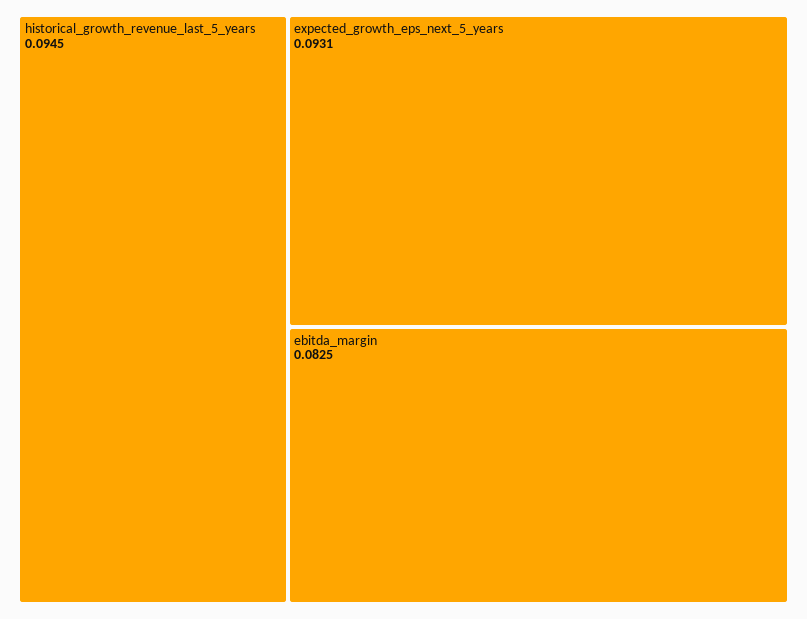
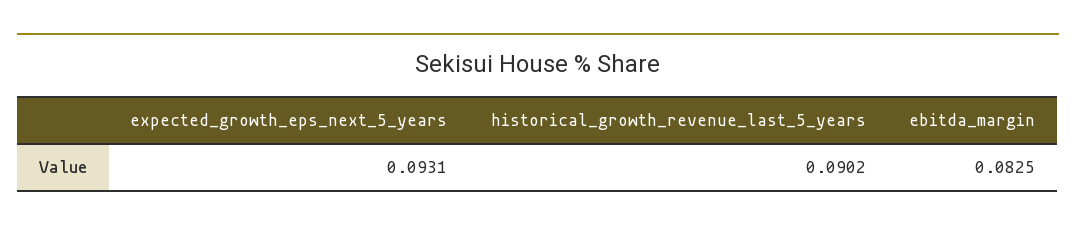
  {
-   "historical_growth_revenue_last_5_years": 0.0945,
+   "historical_growth_revenue_last_5_years": 0.0902,
    "expected_growth_eps_next_5_years": 0.0931,
    "ebitda_margin": 0.0825
  }

